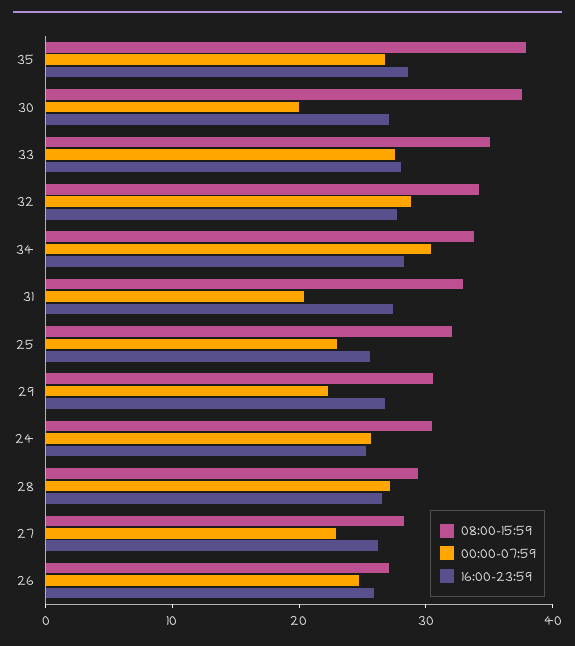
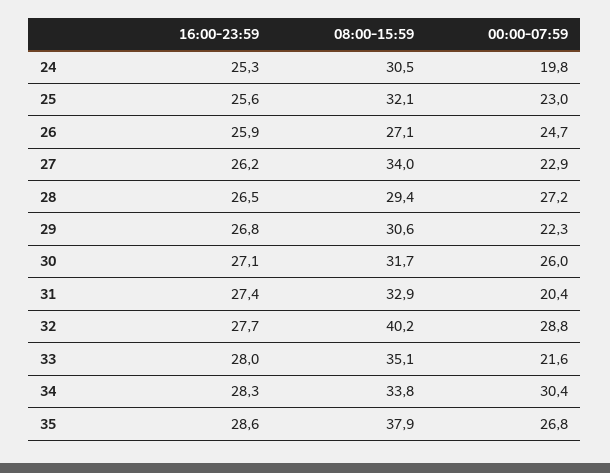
  {
    "08:00-15:59": {
      "35": 37.9,
-     "30": 38,
+     "30": 31.7,
      "33": 35.1,
-     "32": 34,
+     "32": 40.2,
      "34": 33.8,
      "31": 32.9,
      "25": 32.1,
      "29": 30.6,
      "24": 30.5,
      "28": 29.4,
-     "27": 28,
+     "27": 34,
      "26": 27.1
    },
    "00:00-07:59": {
      "35": 26.8,
-     "30": 20,
+     "30": 26,
-     "33": 28,
+     "33": 21.6,
      "32": 28.8,
      "34": 30.4,
      "31": 20.4,
      "25": 23,
      "29": 22.3,
-     "24": 26,
+     "24": 19.8,
      "28": 27.2,
      "27": 22.9,
      "26": 24.7
    },
    "16:00-23:59": {
      "35": 28.6,
      "30": 27.1,
      "33": 28,
      "32": 27.7,
      "34": 28.3,
      "31": 27.4,
      "25": 25.6,
      "29": 26.8,
      "24": 25.3,
      "28": 26.5,
      "27": 26.2,
      "26": 25.9
    }
  }

